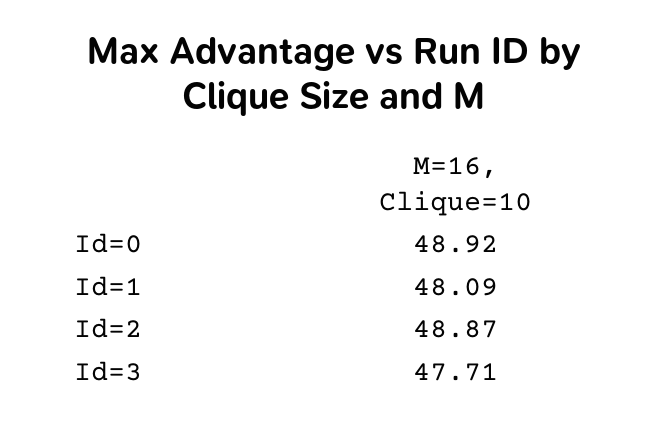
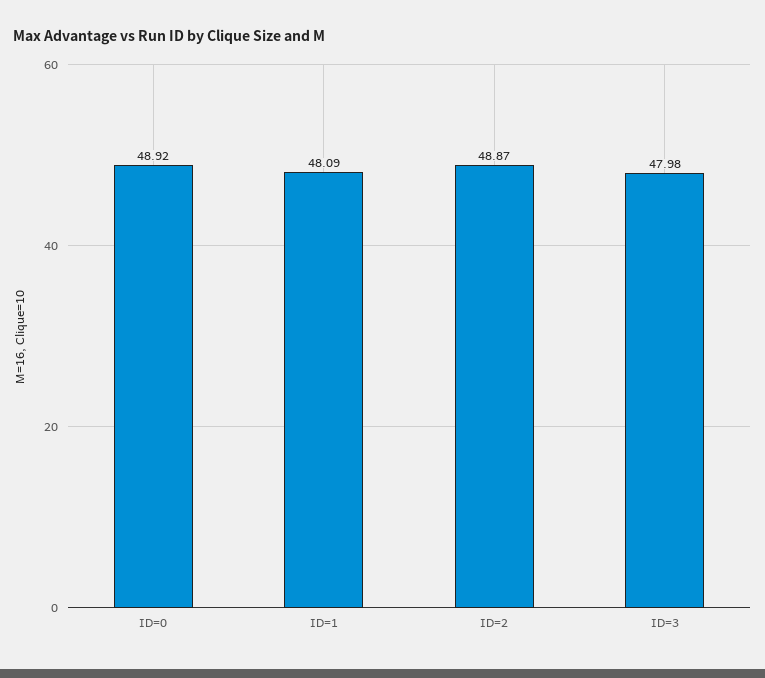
  {
    "Id=0": 48.92,
    "Id=1": 48.09,
    "Id=2": 48.87,
-   "Id=3": 47.71
+   "Id=3": 47.98
  }

